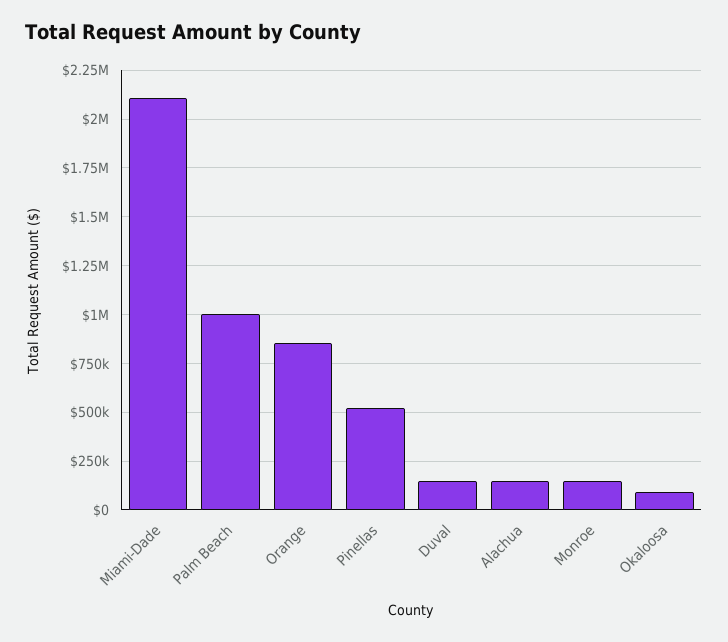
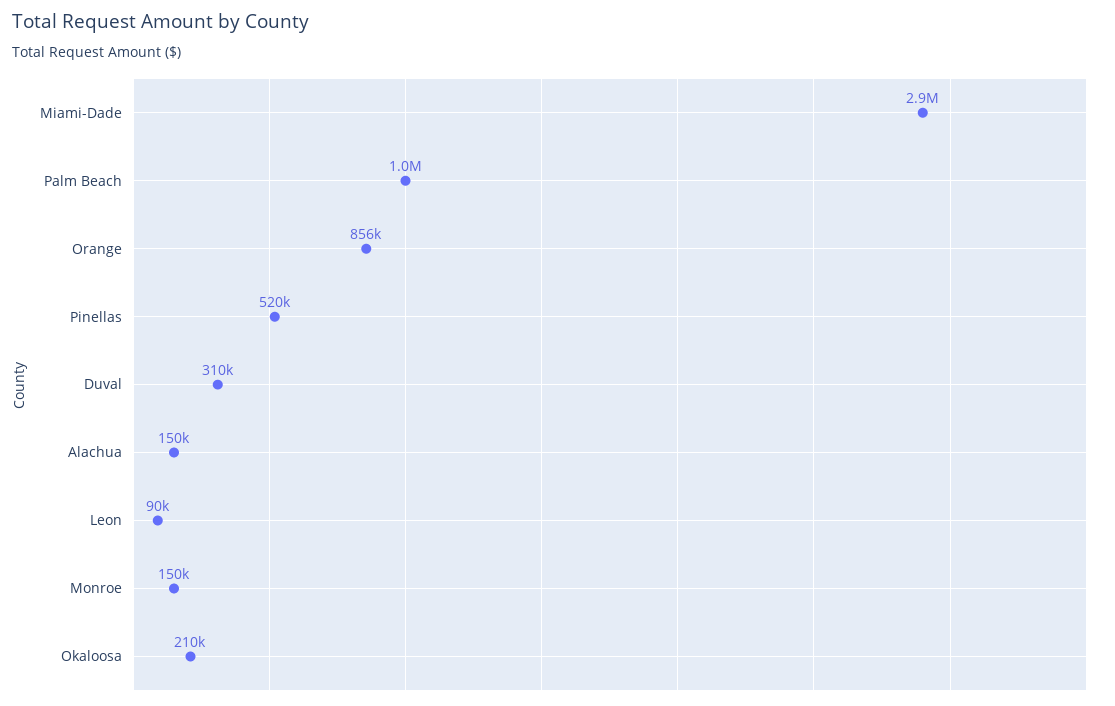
  {
-   "Miami-Dade": 2100000,
+   "Miami-Dade": 2900000,
    "Palm Beach": 1000000,
    "Orange": 856000,
    "Pinellas": 520000,
-   "Duval": 150000,
+   "Duval": 310000,
    "Alachua": 150000,
    "Monroe": 150000,
-   "Okaloosa": 100000
+   "Okaloosa": 210000,
+   "Leon": 90000
  }

